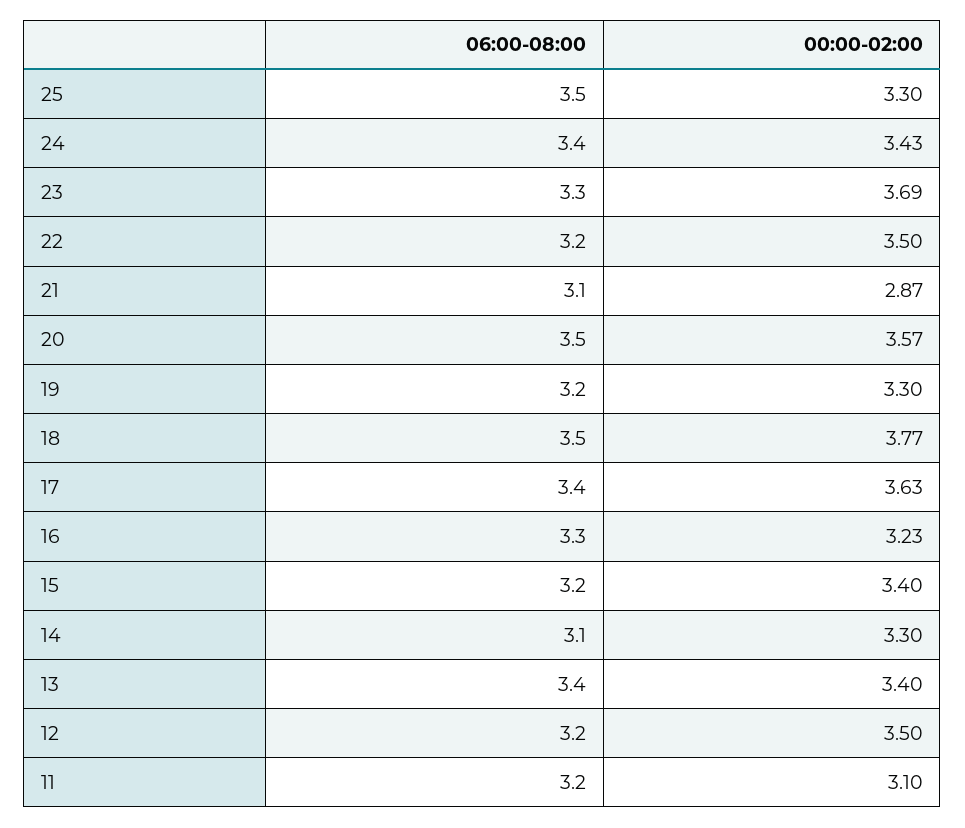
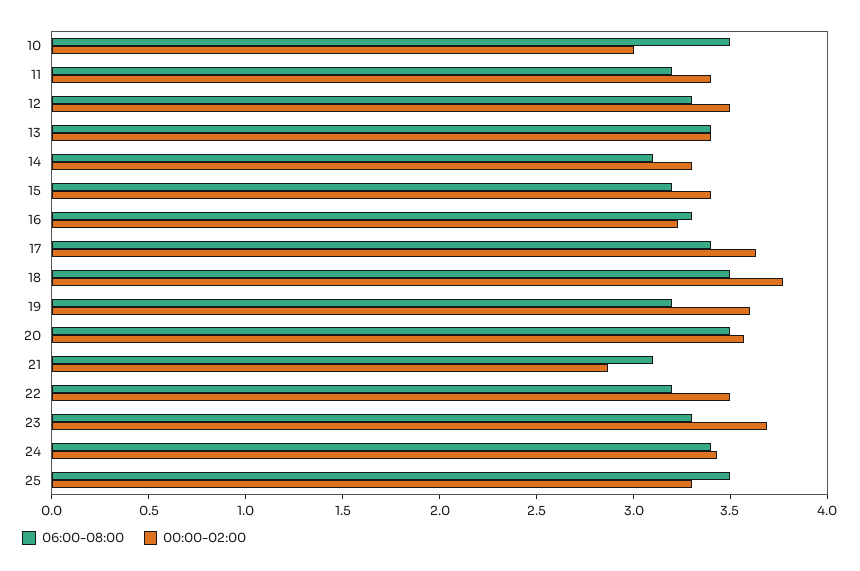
  {
    "06:00-08:00": {
      "25": 3.5,
      "24": 3.4,
      "23": 3.3,
      "22": 3.2,
      "21": 3.1,
      "20": 3.5,
      "19": 3.2,
      "18": 3.5,
      "17": 3.4,
      "16": 3.3,
      "15": 3.2,
      "14": 3.1,
      "13": 3.4,
-     "12": 3.2,
+     "12": 3.3,
-     "11": 3.2
+     "11": 3.2,
+     "10": 3.5
    },
    "00:00-02:00": {
      "25": 3.3,
      "24": 3.43,
      "23": 3.69,
      "22": 3.5,
      "21": 2.87,
      "20": 3.57,
-     "19": 3.3,
+     "19": 3.6,
      "18": 3.77,
      "17": 3.63,
      "16": 3.23,
      "15": 3.4,
      "14": 3.3,
      "13": 3.4,
      "12": 3.5,
-     "11": 3.1
+     "11": 3.4,
+     "10": 3
    }
  }

